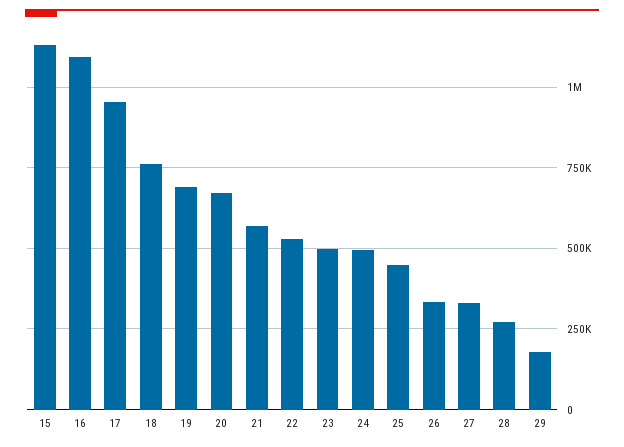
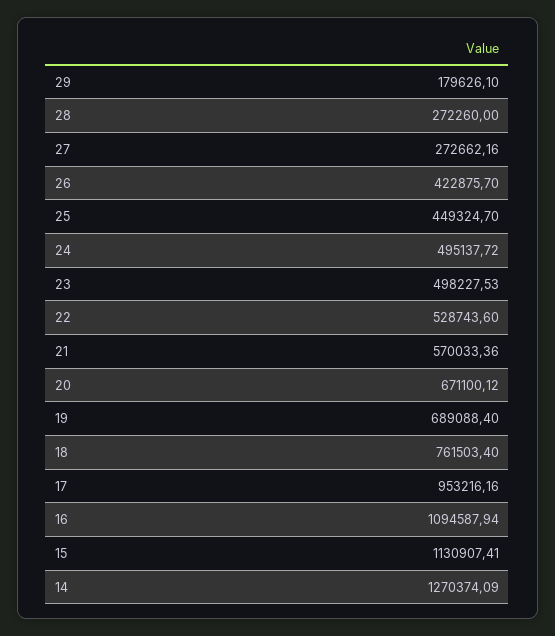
  {
    "15": 1130907.41,
    "16": 1094587.94,
    "17": 953216.16,
    "18": 761503.4,
    "19": 689088.4,
    "20": 671100.12,
    "21": 570033.36,
    "22": 528743.6,
    "23": 498227.53,
    "24": 495137.72,
    "25": 449324.7,
-   "26": 325000,
+   "26": 422875.7,
-   "27": 325000,
+   "27": 272662.16,
    "28": 272260,
-   "29": 179626.1
+   "29": 179626.1,
+   "14": 1270374.09
  }

